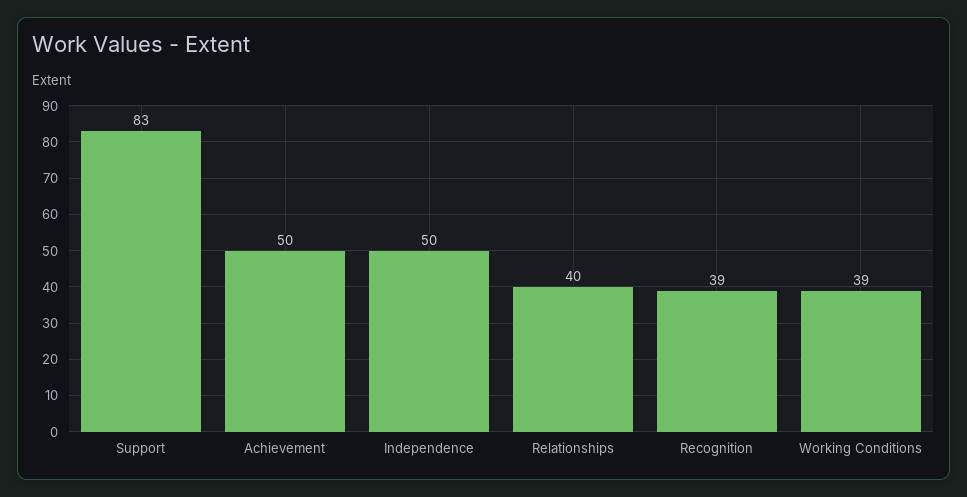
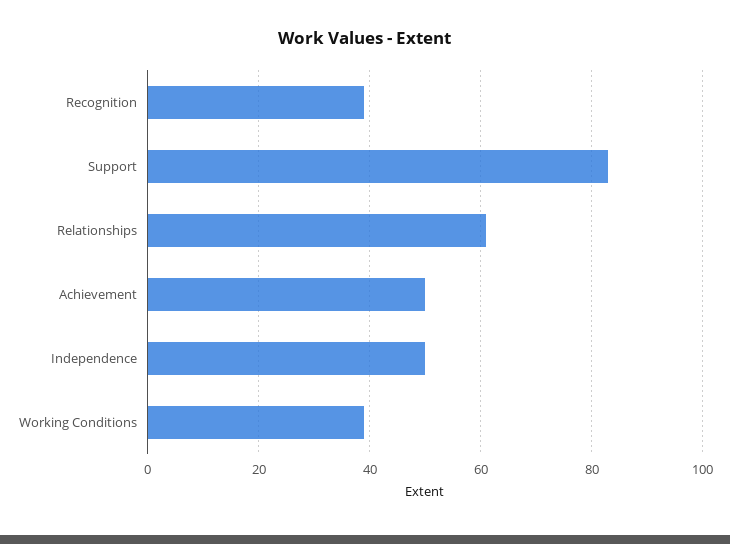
  {
    "Support": 83,
    "Achievement": 50,
    "Independence": 50,
-   "Relationships": 40,
+   "Relationships": 60,
    "Recognition": 39,
    "Working Conditions": 39
  }

